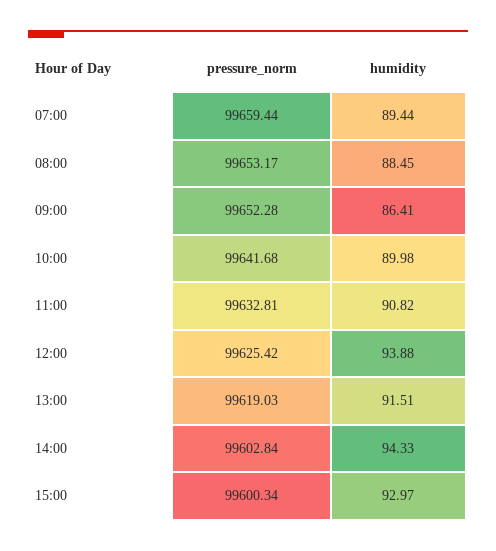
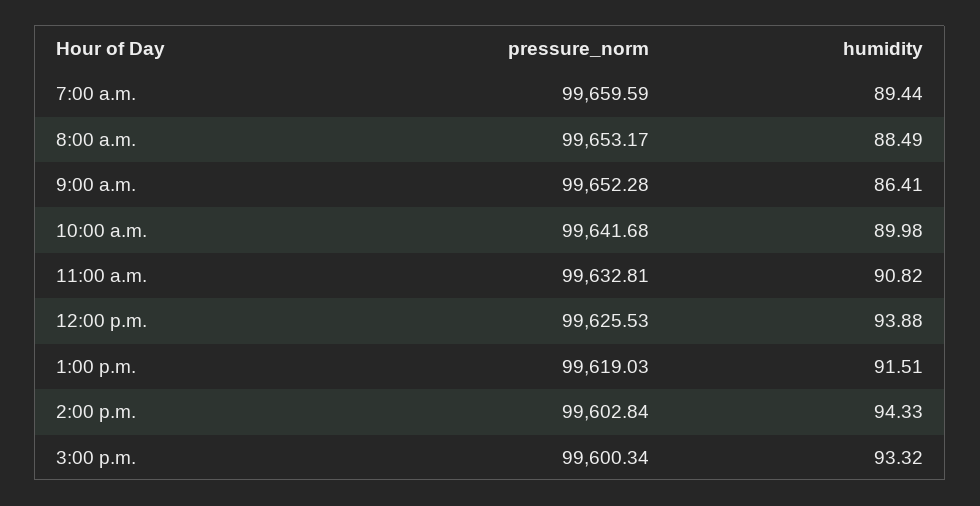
  {
    "pressure_norm": {
-     "07:00": 99659.44,
+     "07:00": 99659.59,
      "08:00": 99653.17,
      "09:00": 99652.28,
      "10:00": 99641.68,
      "11:00": 99632.81,
-     "12:00": 99625.42,
+     "12:00": 99625.53,
      "13:00": 99619.03,
      "14:00": 99602.84,
      "15:00": 99600.34
    },
    "humidity": {
      "07:00": 89.44,
-     "08:00": 88.45,
+     "08:00": 88.49,
      "09:00": 86.41,
      "10:00": 89.98,
      "11:00": 90.82,
      "12:00": 93.88,
      "13:00": 91.51,
      "14:00": 94.33,
-     "15:00": 92.97
+     "15:00": 93.32
    }
  }

